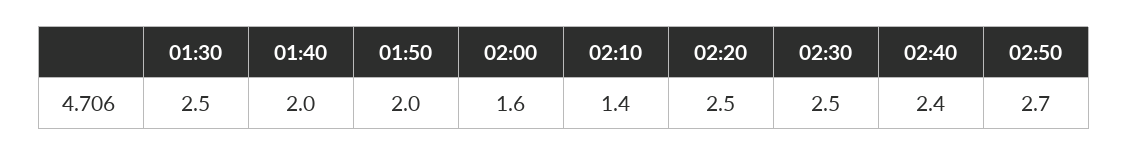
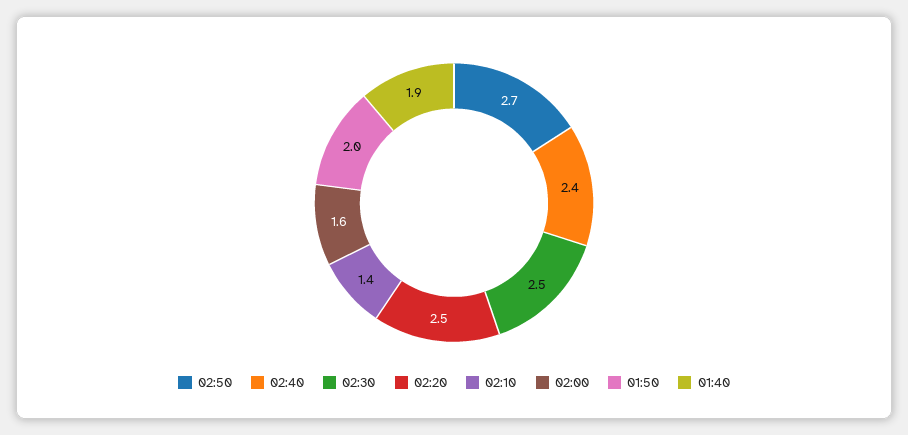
  {
-   "01:30": 2.5,
-   "01:40": 2,
+   "01:40": 1.9,
    "01:50": 2,
    "02:00": 1.6,
    "02:10": 1.4,
    "02:20": 2.5,
    "02:30": 2.5,
    "02:40": 2.4,
    "02:50": 2.7
  }

